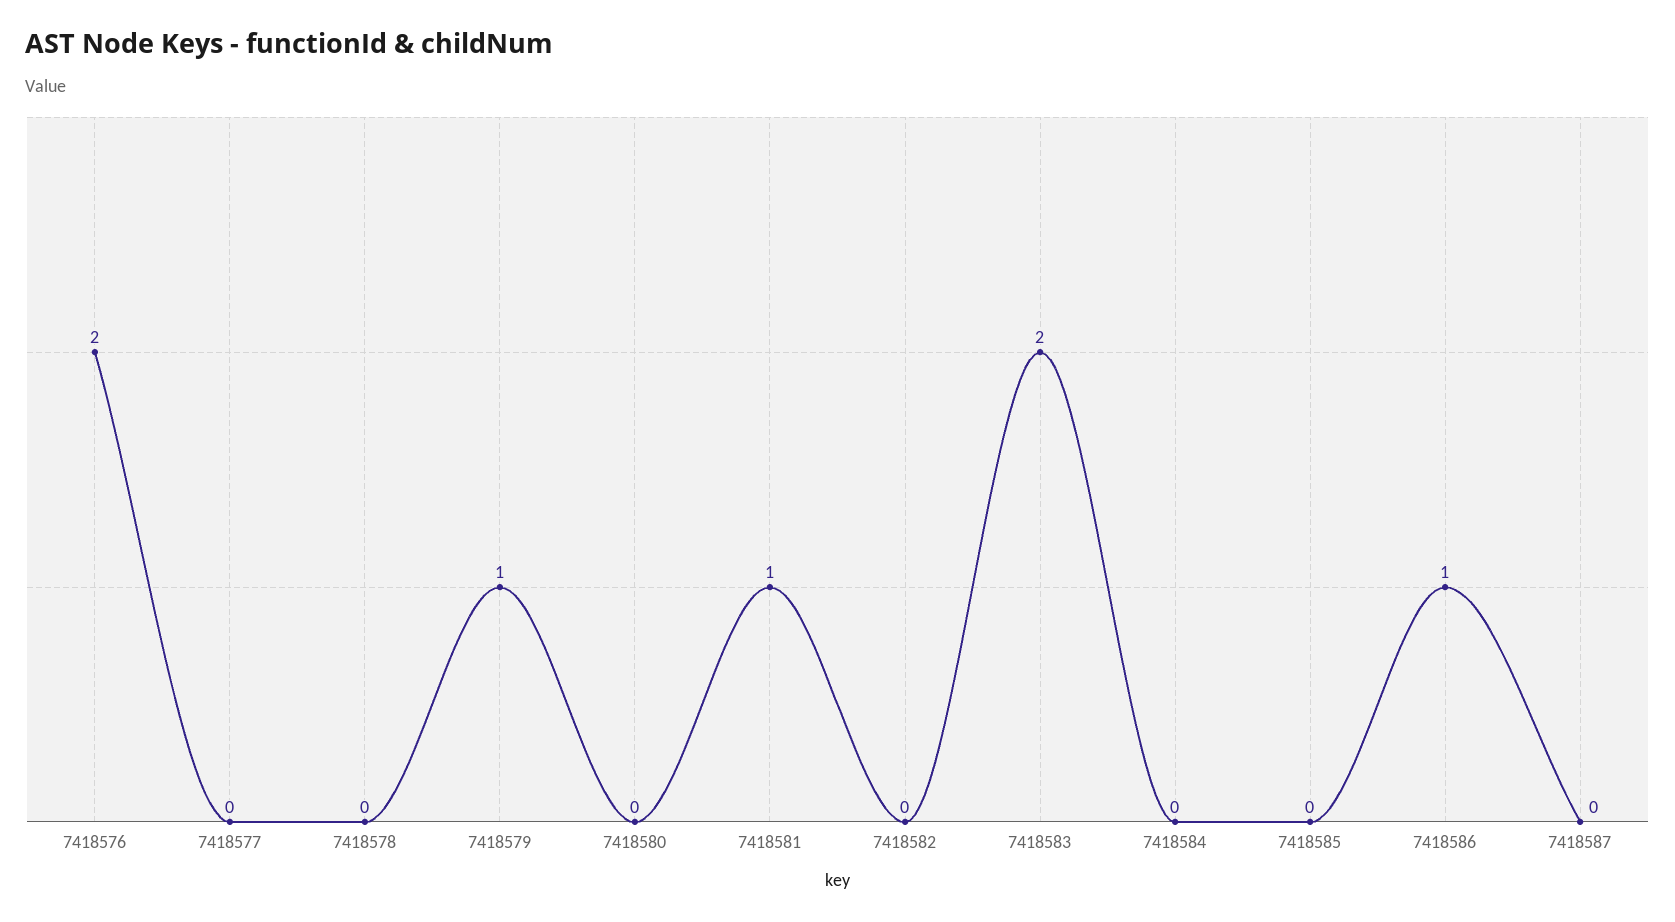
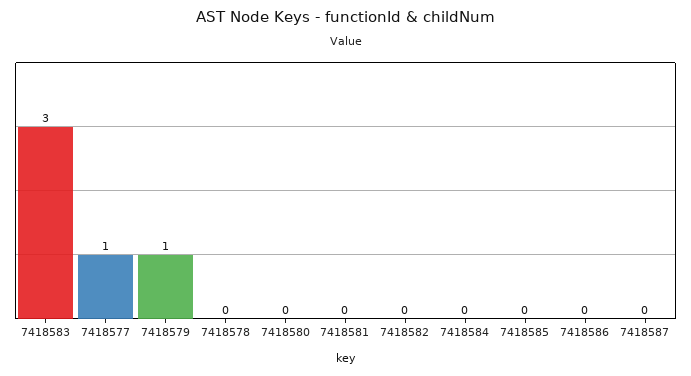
  {
-   "7418576": 2,
-   "7418577": 0,
+   "7418577": 1,
    "7418578": 0,
    "7418579": 1,
    "7418580": 0,
-   "7418581": 1,
+   "7418581": 0,
    "7418582": 0,
-   "7418583": 2,
+   "7418583": 3,
    "7418584": 0,
    "7418585": 0,
-   "7418586": 1,
+   "7418586": 0,
    "7418587": 0
  }

